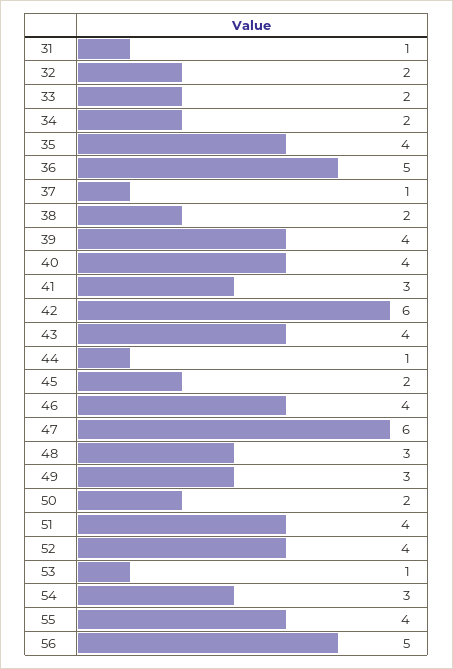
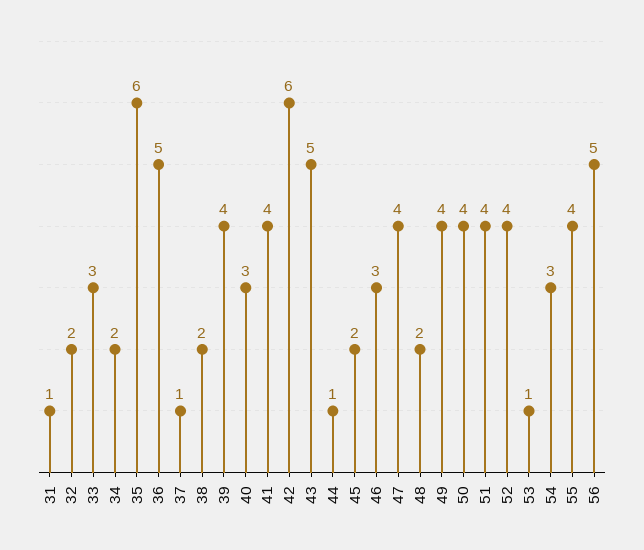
  {
    "31": 1,
    "32": 2,
-   "33": 2,
+   "33": 3,
    "34": 2,
-   "35": 4,
+   "35": 6,
    "36": 5,
    "37": 1,
    "38": 2,
    "39": 4,
-   "40": 4,
+   "40": 3,
-   "41": 3,
+   "41": 4,
    "42": 6,
-   "43": 4,
+   "43": 5,
    "44": 1,
    "45": 2,
-   "46": 4,
+   "46": 3,
-   "47": 6,
+   "47": 4,
-   "48": 3,
+   "48": 2,
-   "49": 3,
+   "49": 4,
-   "50": 2,
+   "50": 4,
    "51": 4,
    "52": 4,
    "53": 1,
    "54": 3,
    "55": 4,
    "56": 5
  }

